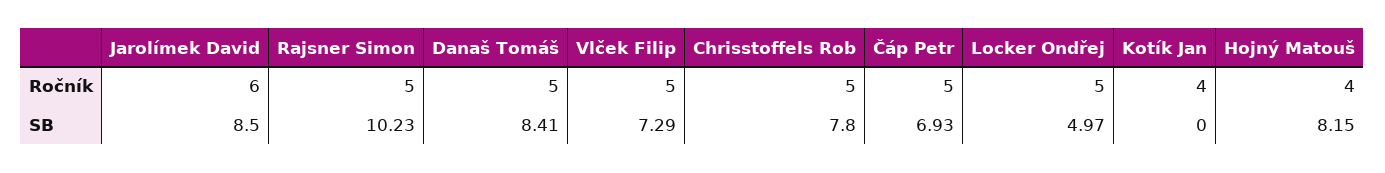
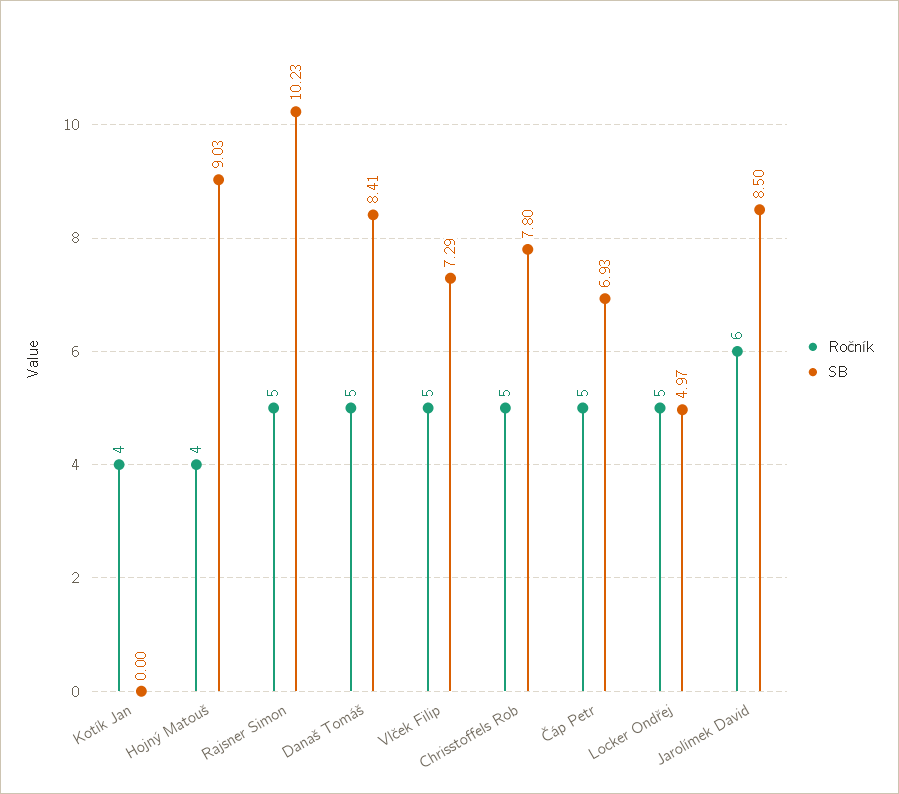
  {
    "Ročník": {
      "Jarolímek David": 6,
      "Rajsner Simon": 5,
      "Današ Tomáš": 5,
      "Vlček Filip": 5,
      "Chrisstoffels Rob": 5,
      "Čáp Petr": 5,
      "Locker Ondřej": 5,
      "Kotík Jan": 4,
      "Hojný Matouš": 4
    },
    "SB": {
      "Jarolímek David": 8.5,
      "Rajsner Simon": 10.23,
      "Današ Tomáš": 8.41,
      "Vlček Filip": 7.29,
      "Chrisstoffels Rob": 7.8,
      "Čáp Petr": 6.93,
      "Locker Ondřej": 4.97,
      "Kotík Jan": 0,
-     "Hojný Matouš": 8.15
+     "Hojný Matouš": 9.03
    }
  }

